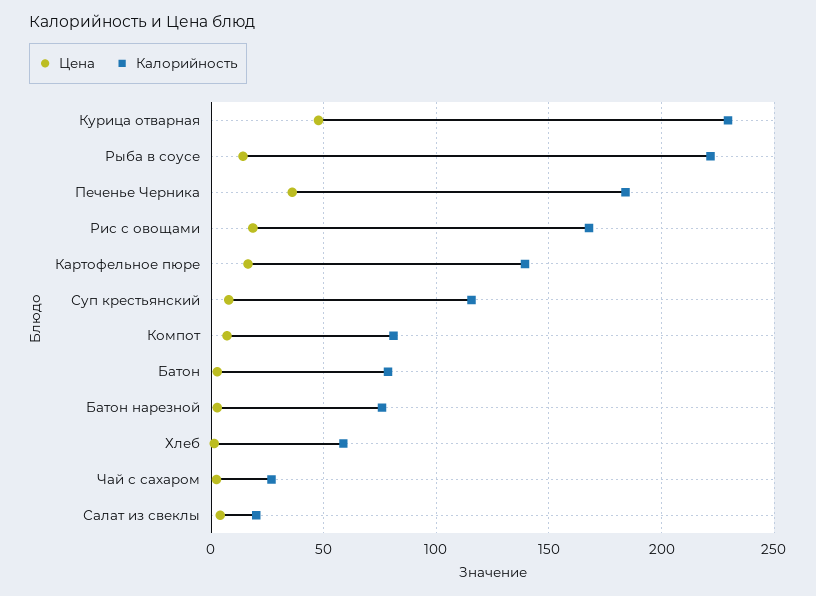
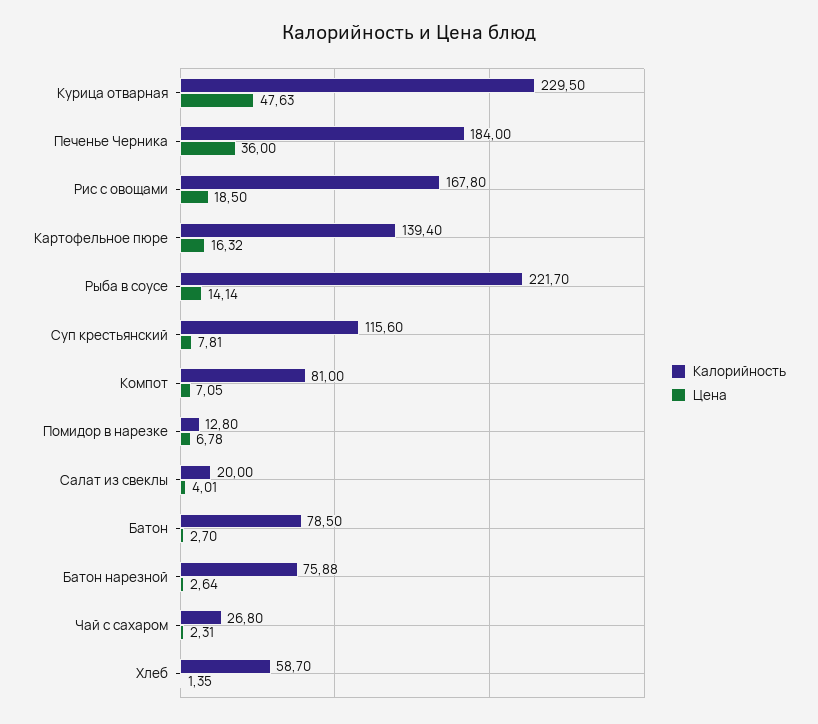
  {
    "Цена": {
      "Курица отварная": 47.63,
      "Рыба в соусе": 14.14,
      "Печенье Черника": 36,
      "Рис с овощами": 18.5,
      "Картофельное пюре": 16.32,
      "Суп крестьянский": 7.81,
      "Компот": 7.05,
      "Батон": 2.7,
      "Батон нарезной": 2.64,
      "Хлеб": 1.35,
      "Чай с сахаром": 2.31,
-     "Салат из свеклы": 4.01
+     "Салат из свеклы": 4.01,
+     "Помидор в нарезке": 6.78
    },
    "Калорийность": {
      "Курица отварная": 229.5,
      "Рыба в соусе": 221.7,
      "Печенье Черника": 184,
      "Рис с овощами": 167.8,
      "Картофельное пюре": 139.4,
      "Суп крестьянский": 115.6,
      "Компот": 81,
      "Батон": 78.5,
      "Батон нарезной": 75.88,
      "Хлеб": 58.7,
      "Чай с сахаром": 26.8,
-     "Салат из свеклы": 20
+     "Салат из свеклы": 20,
+     "Помидор в нарезке": 12.8
    }
  }

